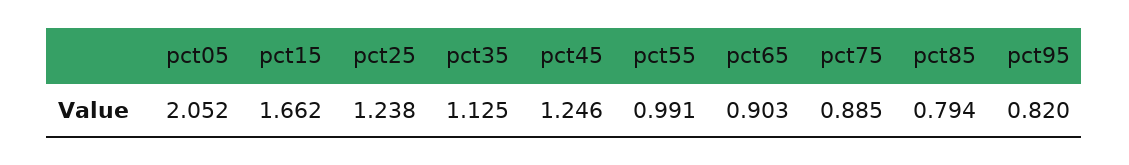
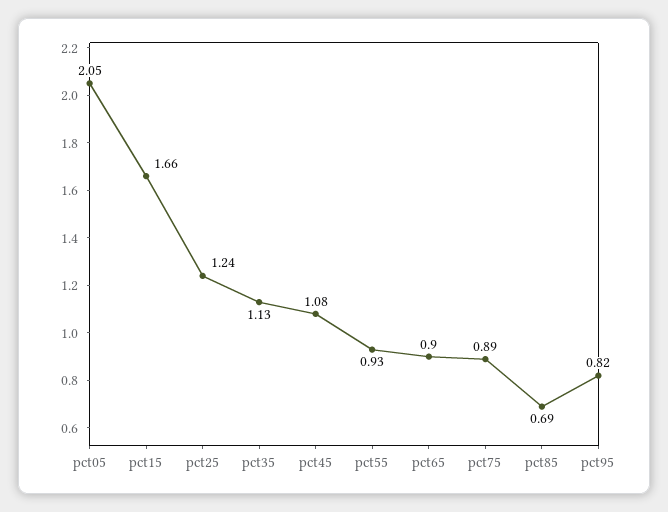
  {
    "pct05": 2.052,
    "pct15": 1.662,
    "pct25": 1.238,
    "pct35": 1.125,
-   "pct45": 1.246,
+   "pct45": 1.08,
-   "pct55": 0.991,
+   "pct55": 0.93,
    "pct65": 0.903,
    "pct75": 0.885,
-   "pct85": 0.794,
+   "pct85": 0.69,
    "pct95": 0.82
  }

